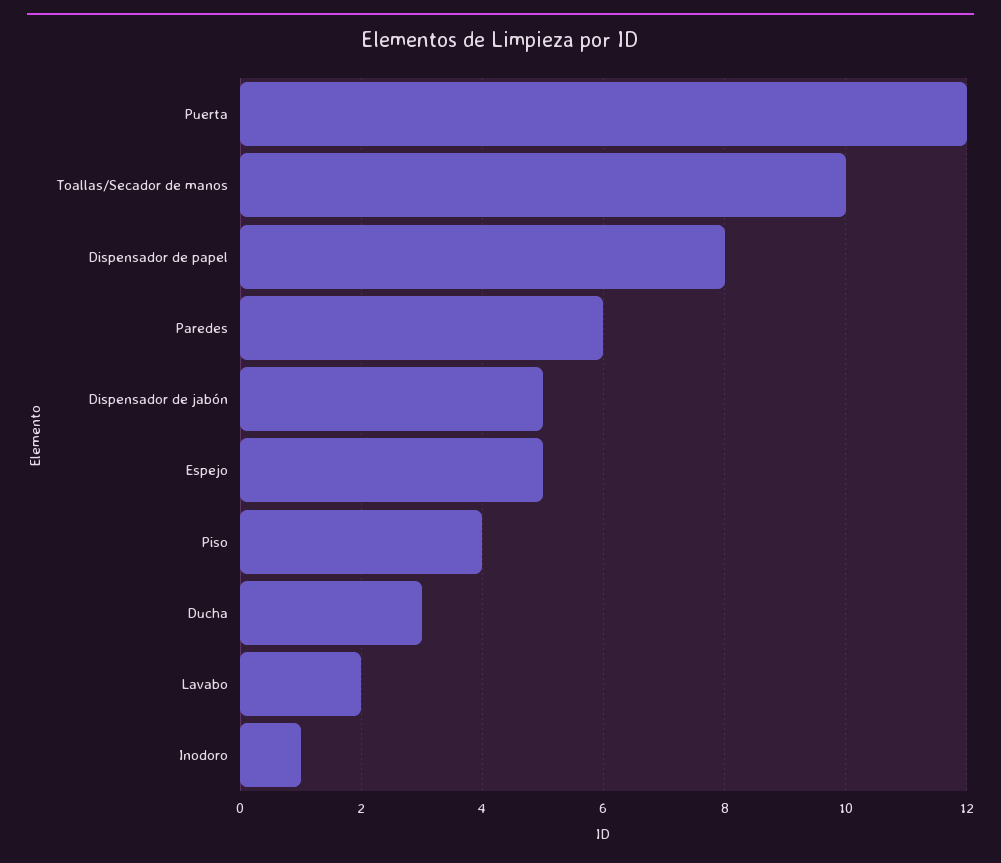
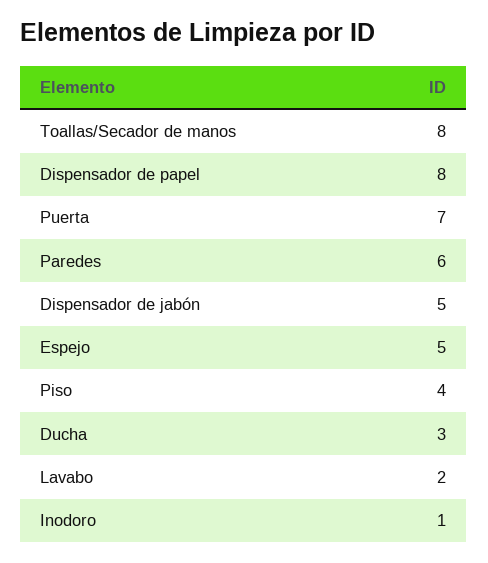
  {
-   "Puerta": 12,
+   "Puerta": 7,
-   "Toallas/Secador de manos": 10,
+   "Toallas/Secador de manos": 8,
    "Dispensador de papel": 8,
    "Paredes": 6,
    "Dispensador de jabón": 5,
    "Espejo": 5,
    "Piso": 4,
    "Ducha": 3,
    "Lavabo": 2,
    "Inodoro": 1
  }

